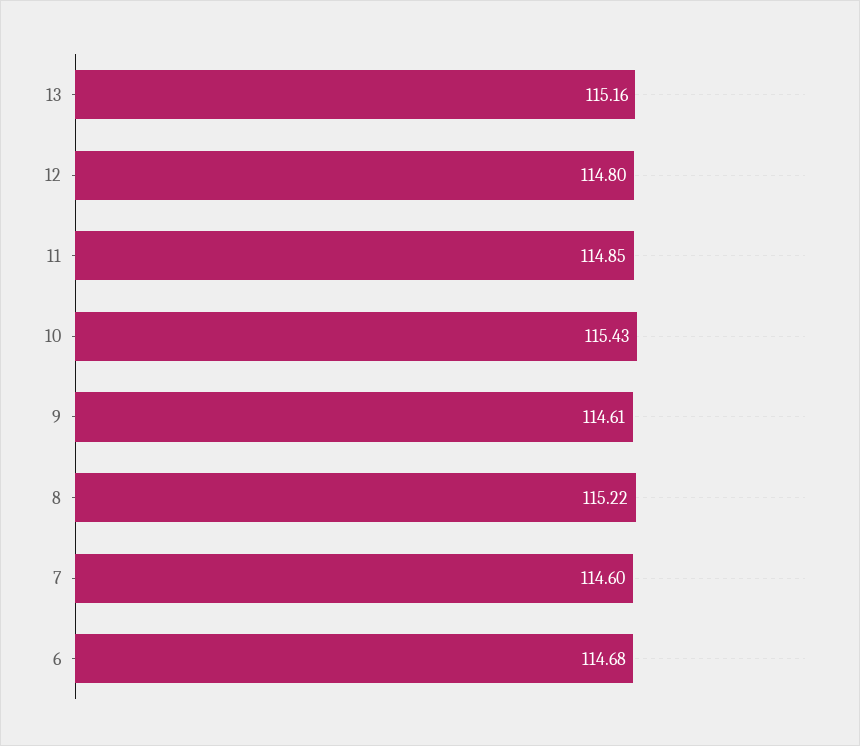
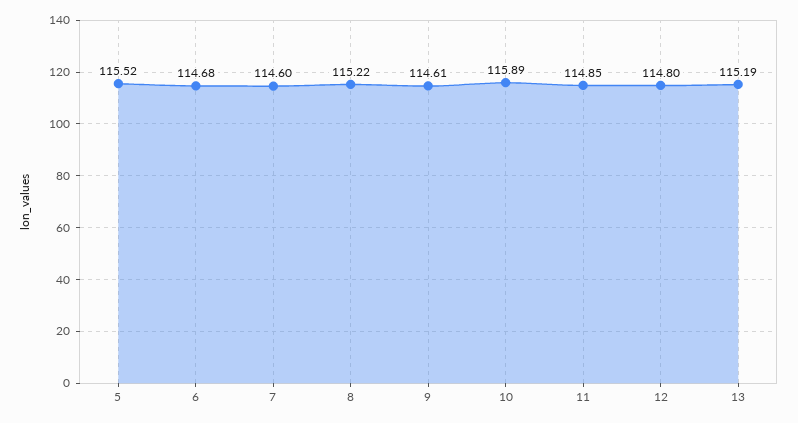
  {
-   "13": 115.16,
+   "13": 115.19,
    "12": 114.8,
    "11": 114.85,
-   "10": 115.43,
+   "10": 115.89,
    "9": 114.61,
    "8": 115.22,
    "7": 114.6,
-   "6": 114.68
+   "6": 114.68,
+   "5": 115.52
  }

